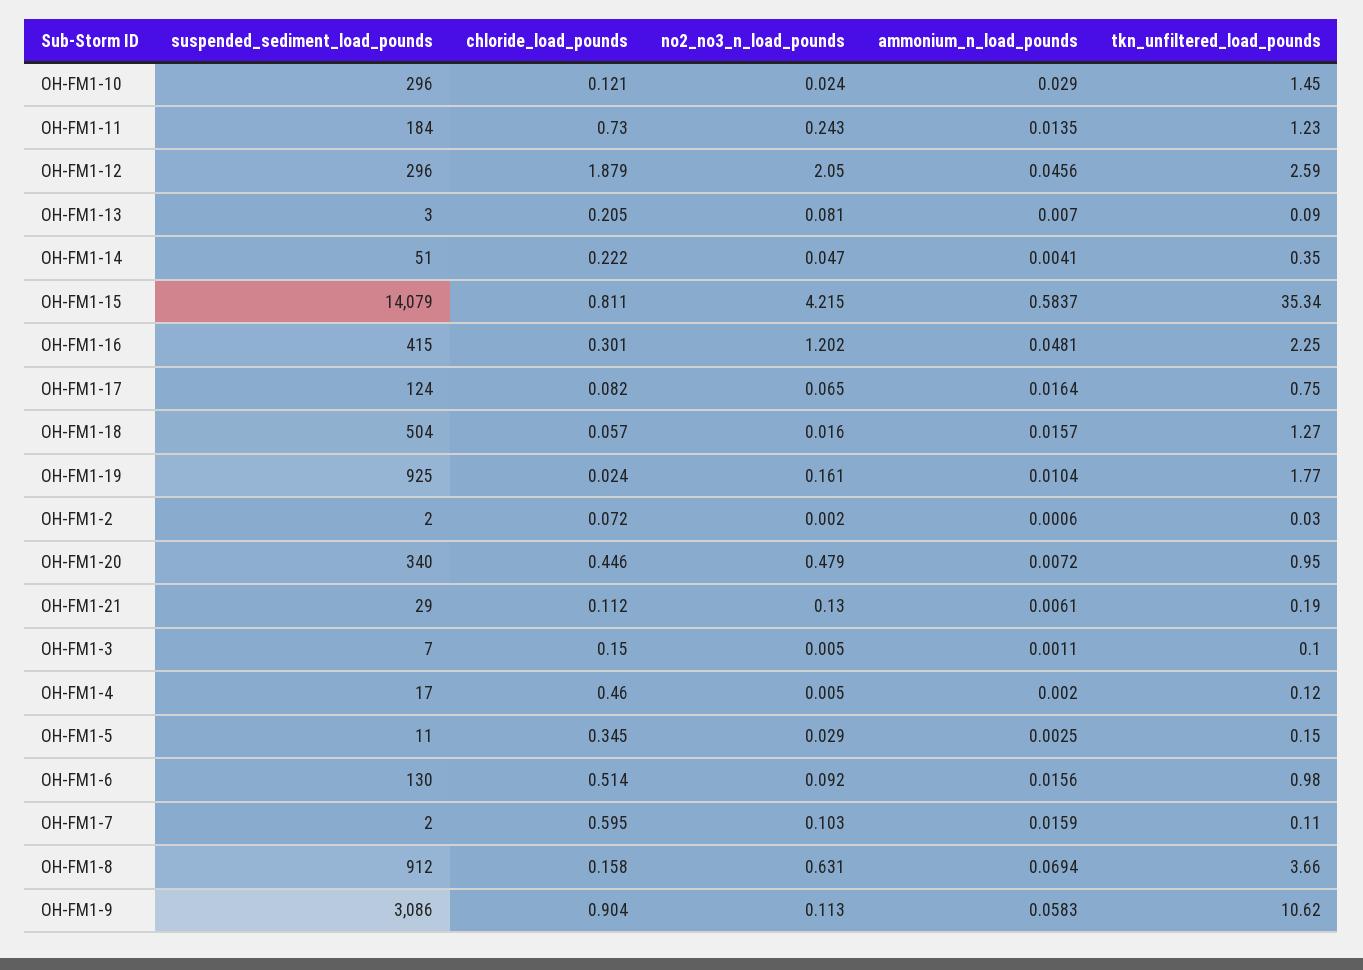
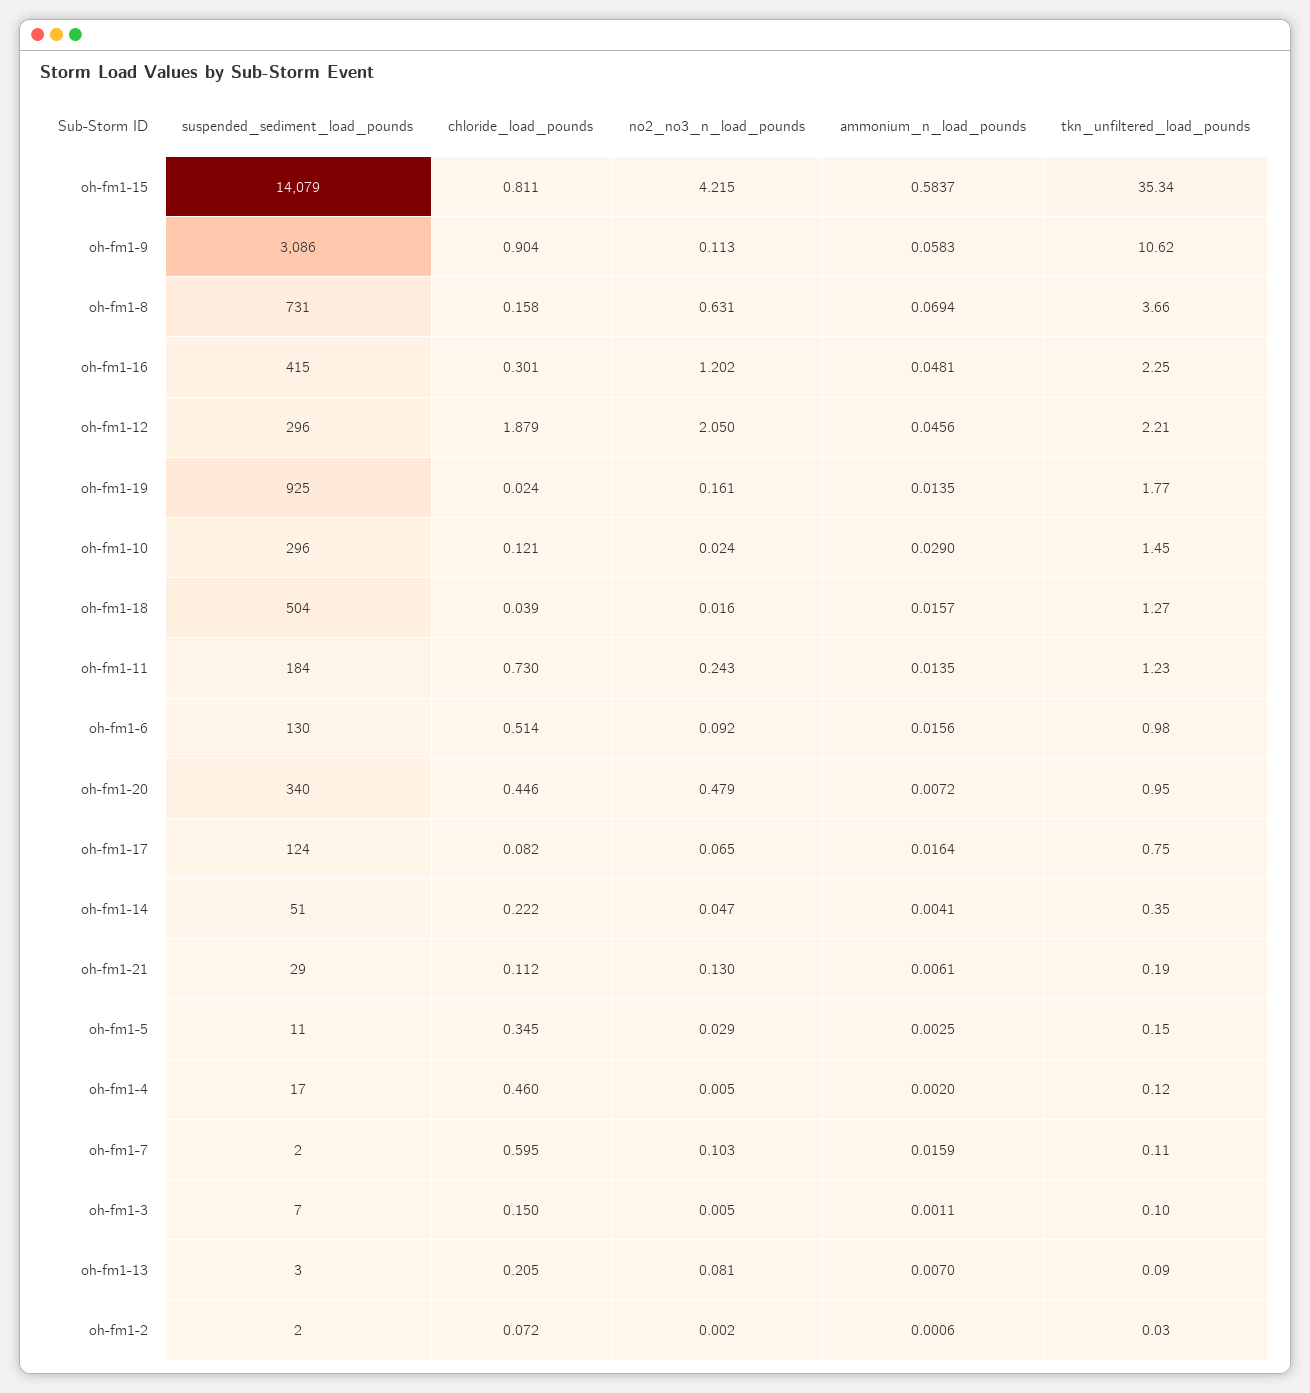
  {
    "suspended_sediment_load_pounds": {
      "OH-FM1-10": 296,
      "OH-FM1-11": 184,
      "OH-FM1-12": 296,
      "OH-FM1-13": 3,
      "OH-FM1-14": 51,
      "OH-FM1-15": 14079,
      "OH-FM1-16": 415,
      "OH-FM1-17": 124,
      "OH-FM1-18": 504,
      "OH-FM1-19": 925,
      "OH-FM1-2": 2,
      "OH-FM1-20": 340,
      "OH-FM1-21": 29,
      "OH-FM1-3": 7,
      "OH-FM1-4": 17,
      "OH-FM1-5": 11,
      "OH-FM1-6": 130,
      "OH-FM1-7": 2,
-     "OH-FM1-8": 912,
+     "OH-FM1-8": 731,
      "OH-FM1-9": 3086
    },
    "chloride_load_pounds": {
      "OH-FM1-10": 0.121,
      "OH-FM1-11": 0.73,
      "OH-FM1-12": 1.879,
      "OH-FM1-13": 0.205,
      "OH-FM1-14": 0.222,
      "OH-FM1-15": 0.811,
      "OH-FM1-16": 0.301,
      "OH-FM1-17": 0.082,
-     "OH-FM1-18": 0.057,
+     "OH-FM1-18": 0.039,
      "OH-FM1-19": 0.024,
      "OH-FM1-2": 0.072,
      "OH-FM1-20": 0.446,
      "OH-FM1-21": 0.112,
      "OH-FM1-3": 0.15,
      "OH-FM1-4": 0.46,
      "OH-FM1-5": 0.345,
      "OH-FM1-6": 0.514,
      "OH-FM1-7": 0.595,
      "OH-FM1-8": 0.158,
      "OH-FM1-9": 0.904
    },
    "no2_no3_n_load_pounds": {
      "OH-FM1-10": 0.024,
      "OH-FM1-11": 0.243,
      "OH-FM1-12": 2.05,
      "OH-FM1-13": 0.081,
      "OH-FM1-14": 0.047,
      "OH-FM1-15": 4.215,
      "OH-FM1-16": 1.202,
      "OH-FM1-17": 0.065,
      "OH-FM1-18": 0.016,
      "OH-FM1-19": 0.161,
      "OH-FM1-2": 0.002,
      "OH-FM1-20": 0.479,
      "OH-FM1-21": 0.13,
      "OH-FM1-3": 0.005,
      "OH-FM1-4": 0.005,
      "OH-FM1-5": 0.029,
      "OH-FM1-6": 0.092,
      "OH-FM1-7": 0.103,
      "OH-FM1-8": 0.631,
      "OH-FM1-9": 0.113
    },
    "ammonium_n_load_pounds": {
      "OH-FM1-10": 0.029,
      "OH-FM1-11": 0.0135,
      "OH-FM1-12": 0.0456,
      "OH-FM1-13": 0.007,
      "OH-FM1-14": 0.0041,
      "OH-FM1-15": 0.5837,
      "OH-FM1-16": 0.0481,
      "OH-FM1-17": 0.0164,
      "OH-FM1-18": 0.0157,
-     "OH-FM1-19": 0.0104,
+     "OH-FM1-19": 0.0135,
      "OH-FM1-2": 0.0006,
      "OH-FM1-20": 0.0072,
      "OH-FM1-21": 0.0061,
      "OH-FM1-3": 0.0011,
      "OH-FM1-4": 0.002,
      "OH-FM1-5": 0.0025,
      "OH-FM1-6": 0.0156,
      "OH-FM1-7": 0.0159,
      "OH-FM1-8": 0.0694,
      "OH-FM1-9": 0.0583
    },
    "tkn_unfiltered_load_pounds": {
      "OH-FM1-10": 1.45,
      "OH-FM1-11": 1.23,
-     "OH-FM1-12": 2.59,
+     "OH-FM1-12": 2.21,
      "OH-FM1-13": 0.09,
      "OH-FM1-14": 0.35,
      "OH-FM1-15": 35.34,
      "OH-FM1-16": 2.25,
      "OH-FM1-17": 0.75,
      "OH-FM1-18": 1.27,
      "OH-FM1-19": 1.77,
      "OH-FM1-2": 0.03,
      "OH-FM1-20": 0.95,
      "OH-FM1-21": 0.19,
      "OH-FM1-3": 0.1,
      "OH-FM1-4": 0.12,
      "OH-FM1-5": 0.15,
      "OH-FM1-6": 0.98,
      "OH-FM1-7": 0.11,
      "OH-FM1-8": 3.66,
      "OH-FM1-9": 10.62
    }
  }

